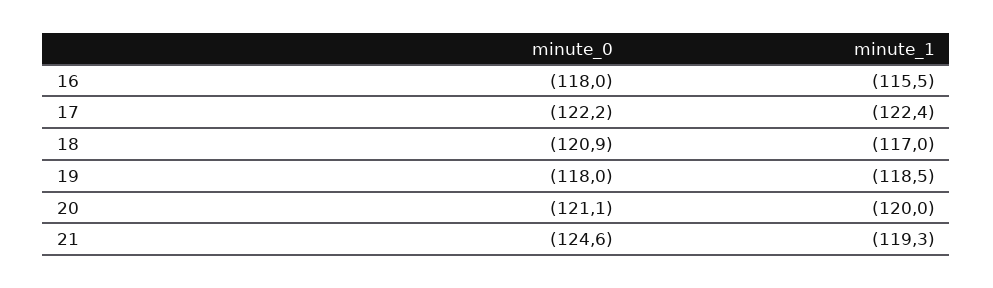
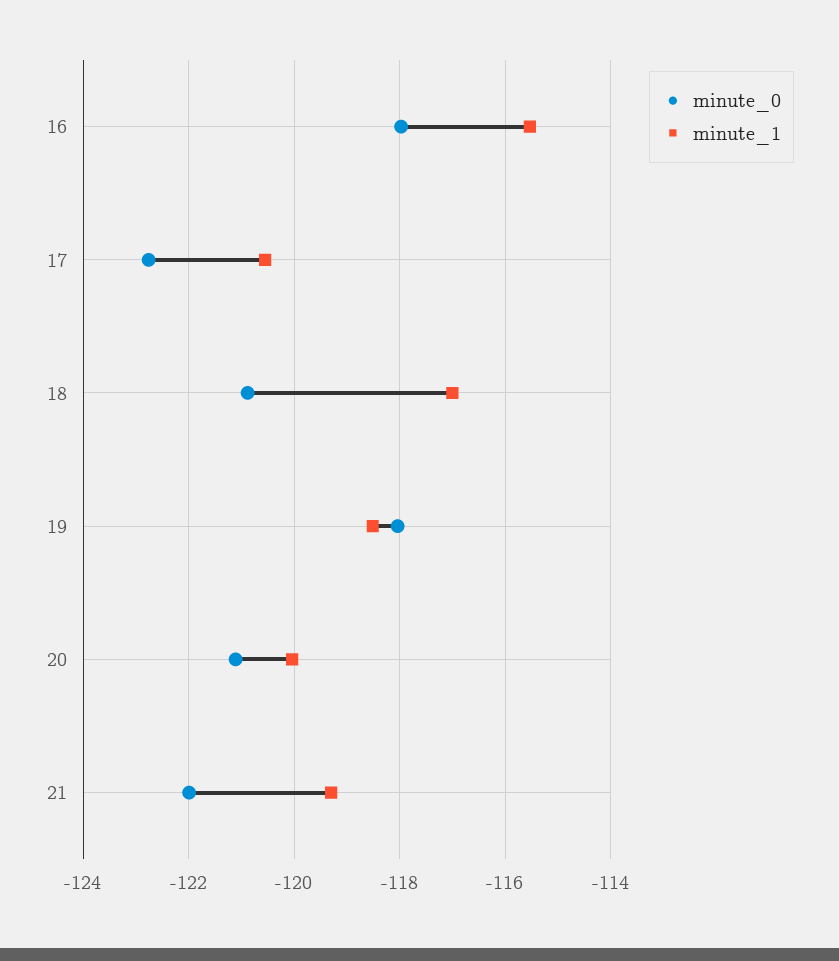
  {
    "minute_0": {
      "16": -118,
-     "17": -122.2,
+     "17": -122.8,
      "18": -120.9,
      "19": -118,
      "20": -121.1,
-     "21": -124.6
+     "21": -122
    },
    "minute_1": {
      "16": -115.5,
-     "17": -122.4,
+     "17": -120.6,
      "18": -117,
      "19": -118.5,
      "20": -120,
      "21": -119.3
    }
  }

